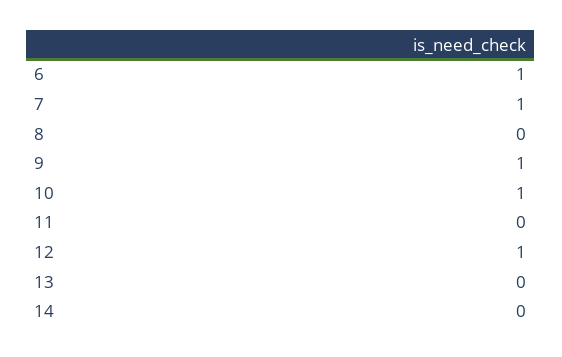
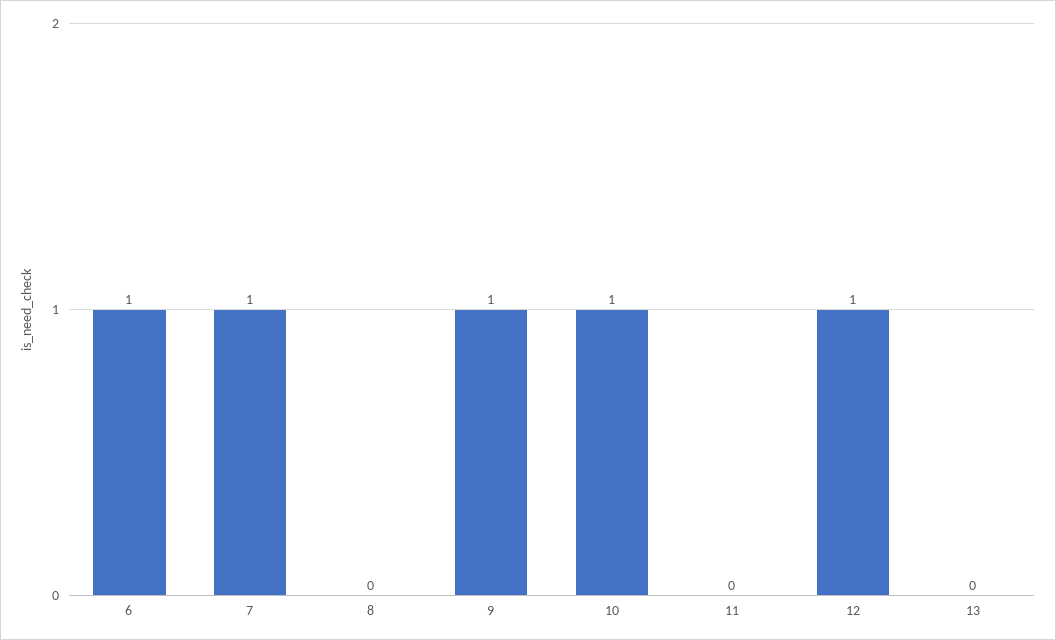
  {
    "6": 1,
    "7": 1,
    "8": 0,
    "9": 1,
    "10": 1,
    "11": 0,
    "12": 1,
-   "13": 0,
+   "13": 0
-   "14": 0
  }

